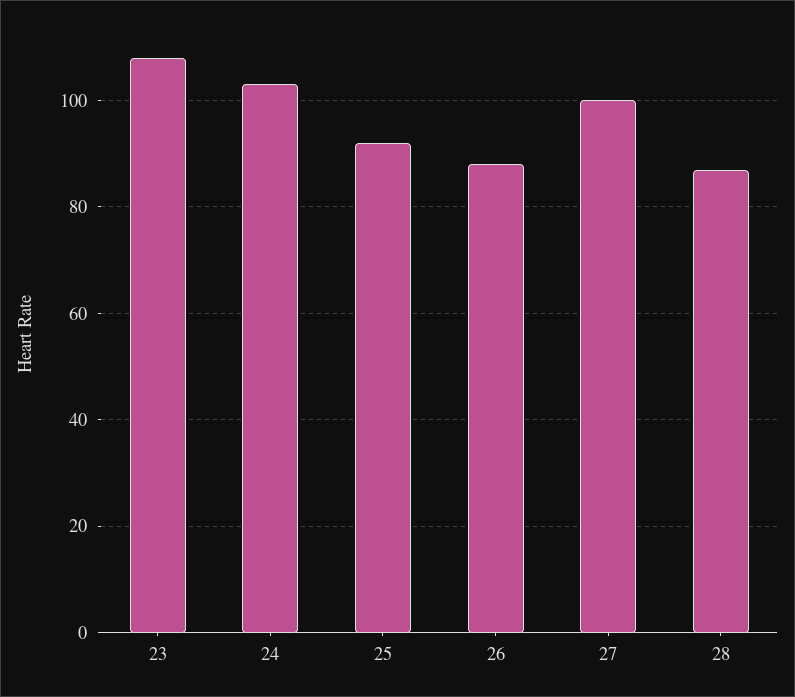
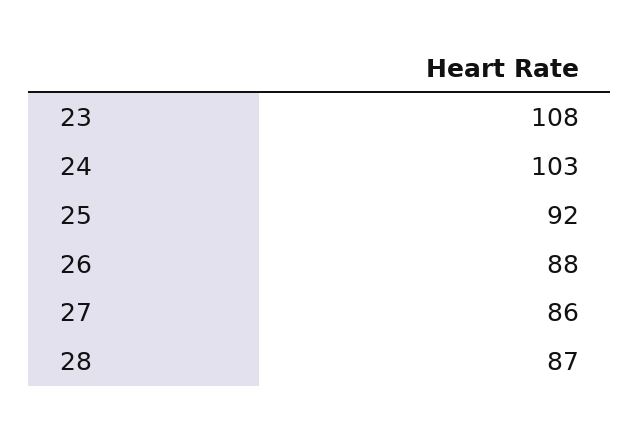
  {
    "23": 108,
    "24": 103,
    "25": 92,
    "26": 88,
-   "27": 100,
+   "27": 86,
    "28": 87
  }

